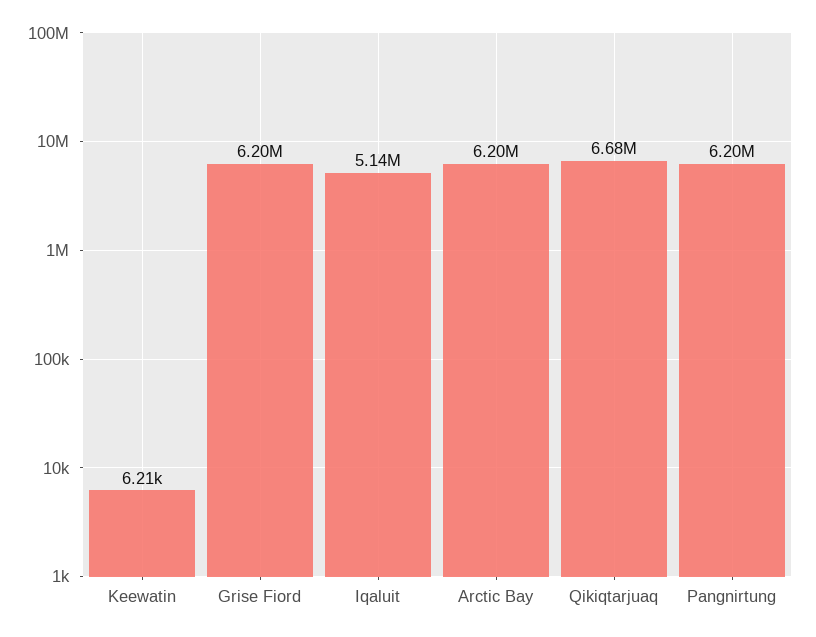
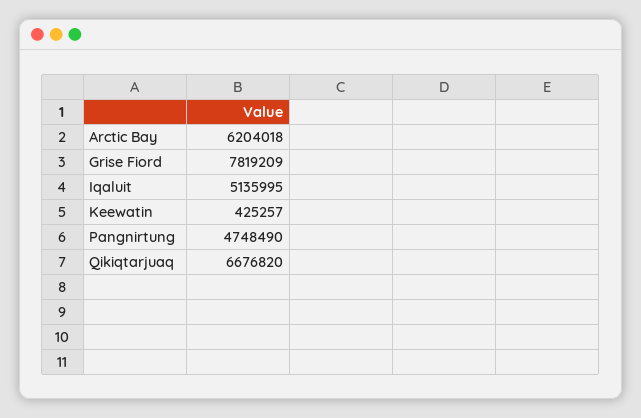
  {
-   "Keewatin": 6210,
+   "Keewatin": 425257,
-   "Grise Fiord": 6200000,
+   "Grise Fiord": 7819209,
    "Iqaluit": 5135995,
    "Arctic Bay": 6204018,
    "Qikiqtarjuaq": 6676820,
-   "Pangnirtung": 6200000
+   "Pangnirtung": 4748490
  }

